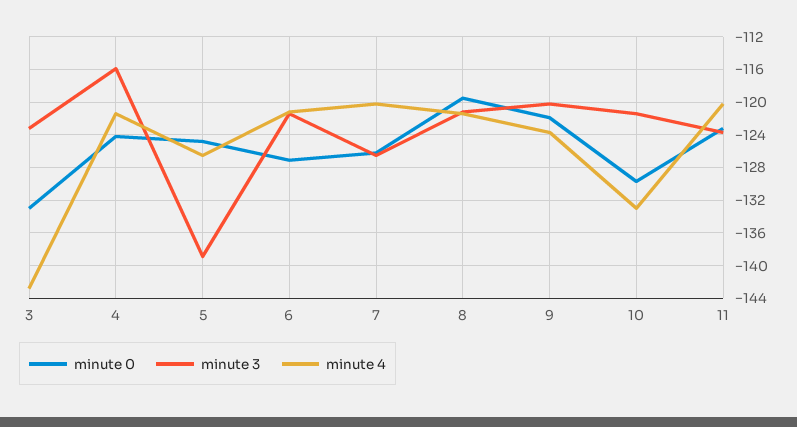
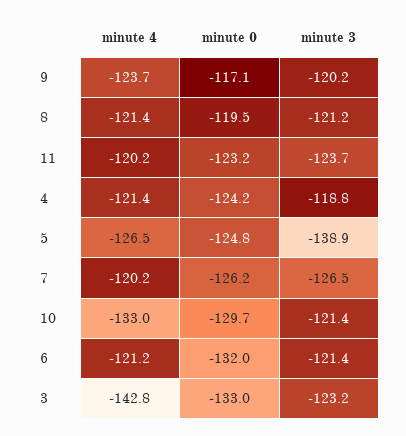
  {
    "minute 0": {
      "3": -133,
      "4": -124.2,
      "5": -124.8,
-     "6": -127,
+     "6": -132,
      "7": -126.2,
      "8": -119.5,
-     "9": -122,
+     "9": -117.1,
      "10": -129.7,
      "11": -123.2
    },
    "minute 3": {
      "3": -123.2,
-     "4": -116,
+     "4": -118.8,
      "5": -138.9,
      "6": -121.4,
      "7": -126.5,
      "8": -121.2,
      "9": -120.2,
      "10": -121.4,
      "11": -123.7
    },
    "minute 4": {
      "3": -142.8,
      "4": -121.4,
      "5": -126.5,
      "6": -121.2,
      "7": -120.2,
      "8": -121.4,
      "9": -123.7,
      "10": -133,
      "11": -120.2
    }
  }

